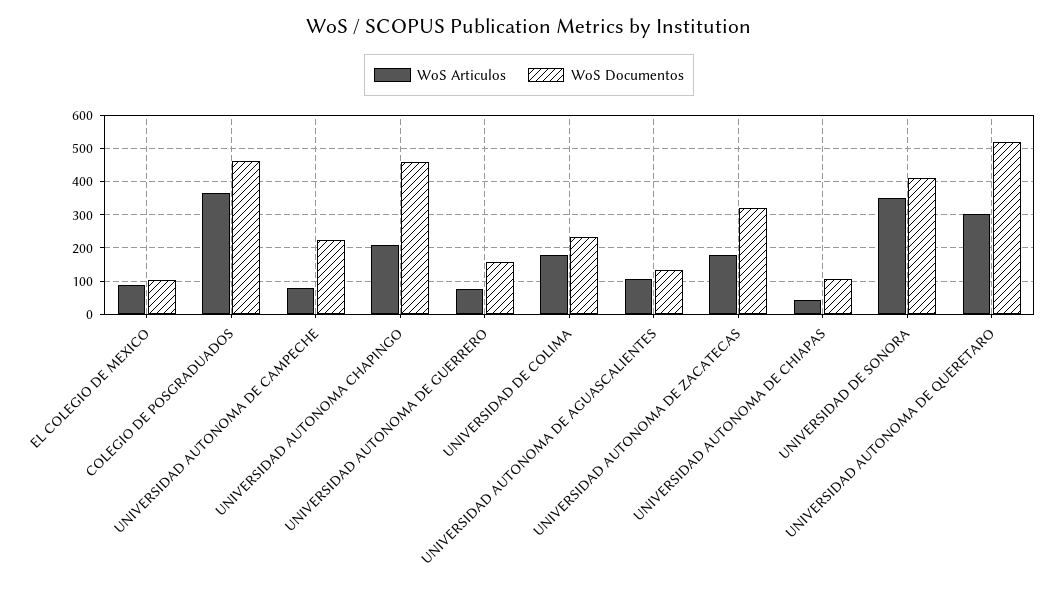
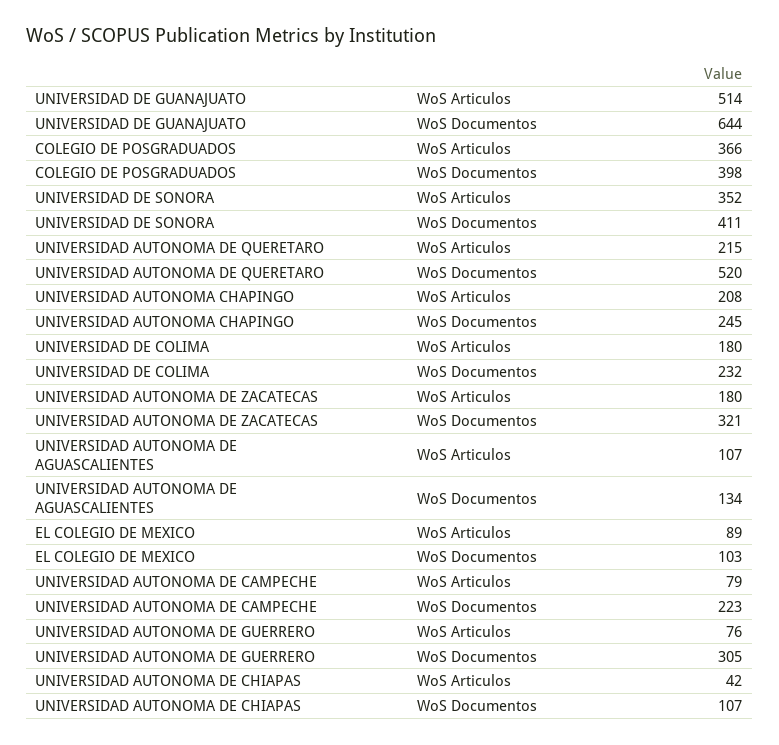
  {
    "WoS Articulos": {
      "EL COLEGIO DE MEXICO": 89,
      "COLEGIO DE POSGRADUADOS": 366,
      "UNIVERSIDAD AUTONOMA DE CAMPECHE": 79,
      "UNIVERSIDAD AUTONOMA CHAPINGO": 208,
      "UNIVERSIDAD AUTONOMA DE GUERRERO": 76,
      "UNIVERSIDAD DE COLIMA": 180,
      "UNIVERSIDAD AUTONOMA DE AGUASCALIENTES": 107,
      "UNIVERSIDAD AUTONOMA DE ZACATECAS": 180,
      "UNIVERSIDAD AUTONOMA DE CHIAPAS": 42,
      "UNIVERSIDAD DE SONORA": 352,
-     "UNIVERSIDAD AUTONOMA DE QUERETARO": 300
+     "UNIVERSIDAD AUTONOMA DE QUERETARO": 215,
+     "UNIVERSIDAD DE GUANAJUATO": 514
    },
    "WoS Documentos": {
      "EL COLEGIO DE MEXICO": 103,
-     "COLEGIO DE POSGRADUADOS": 460,
+     "COLEGIO DE POSGRADUADOS": 398,
      "UNIVERSIDAD AUTONOMA DE CAMPECHE": 223,
-     "UNIVERSIDAD AUTONOMA CHAPINGO": 460,
+     "UNIVERSIDAD AUTONOMA CHAPINGO": 245,
-     "UNIVERSIDAD AUTONOMA DE GUERRERO": 160,
+     "UNIVERSIDAD AUTONOMA DE GUERRERO": 305,
      "UNIVERSIDAD DE COLIMA": 232,
      "UNIVERSIDAD AUTONOMA DE AGUASCALIENTES": 134,
      "UNIVERSIDAD AUTONOMA DE ZACATECAS": 321,
      "UNIVERSIDAD AUTONOMA DE CHIAPAS": 107,
      "UNIVERSIDAD DE SONORA": 411,
-     "UNIVERSIDAD AUTONOMA DE QUERETARO": 520
+     "UNIVERSIDAD AUTONOMA DE QUERETARO": 520,
+     "UNIVERSIDAD DE GUANAJUATO": 644
    }
  }

